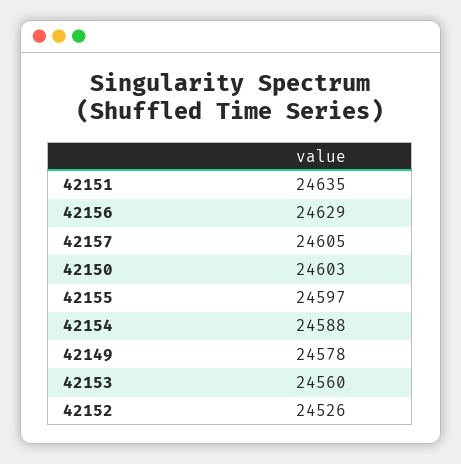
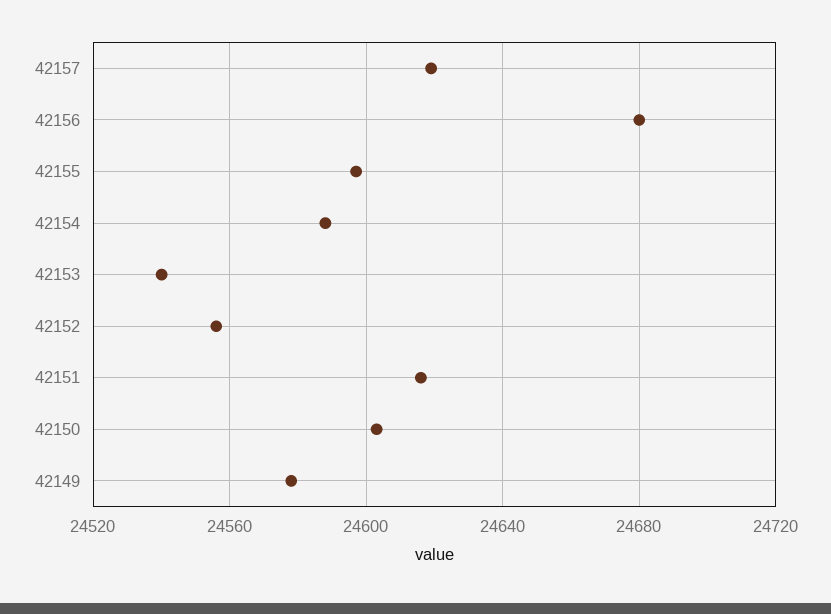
  {
-   "42151": 24635,
+   "42151": 24615,
-   "42156": 24629,
+   "42156": 24680,
-   "42157": 24605,
+   "42157": 24620,
    "42150": 24603,
    "42155": 24597,
    "42154": 24588,
    "42149": 24578,
-   "42153": 24560,
+   "42153": 24540,
-   "42152": 24526
+   "42152": 24555
  }

